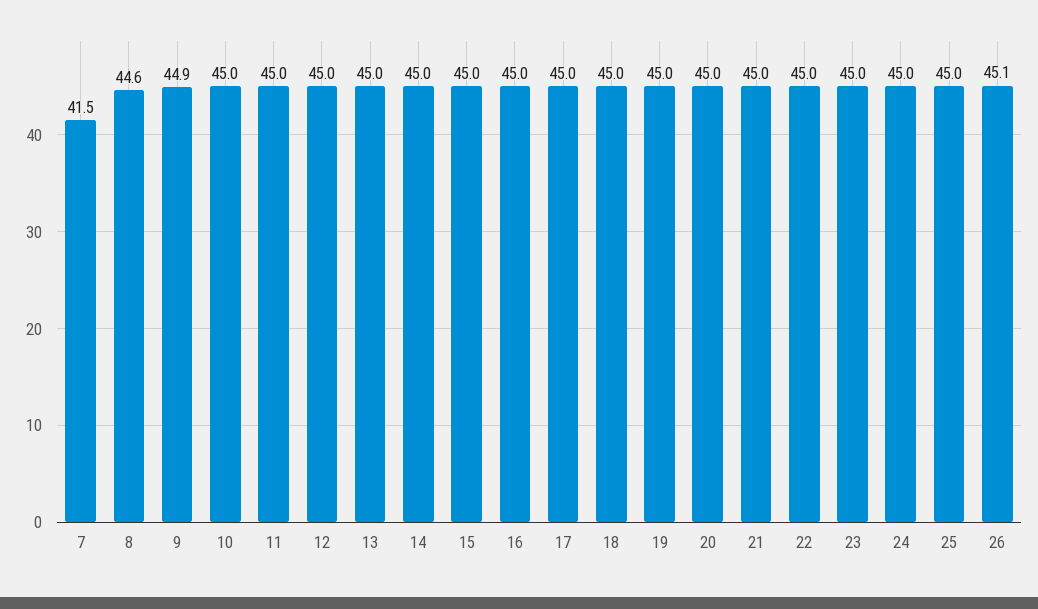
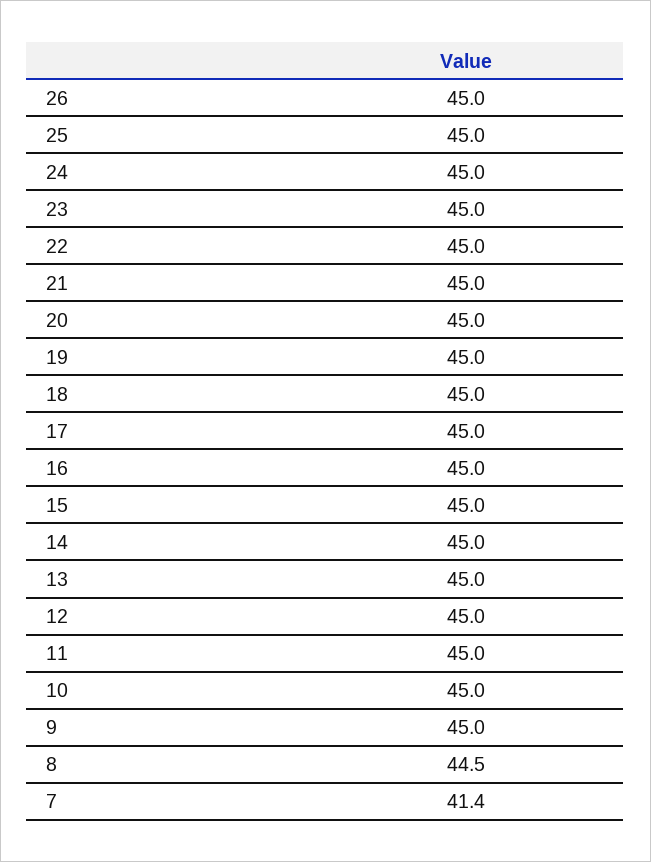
  {
-   "7": 41.5,
+   "7": 41.4,
-   "8": 44.6,
+   "8": 44.5,
-   "9": 44.9,
+   "9": 45,
    "10": 45,
    "11": 45,
    "12": 45,
    "13": 45,
    "14": 45,
    "15": 45,
    "16": 45,
    "17": 45,
    "18": 45,
    "19": 45,
    "20": 45,
    "21": 45,
    "22": 45,
    "23": 45,
    "24": 45,
    "25": 45,
-   "26": 45.1
+   "26": 45
  }

